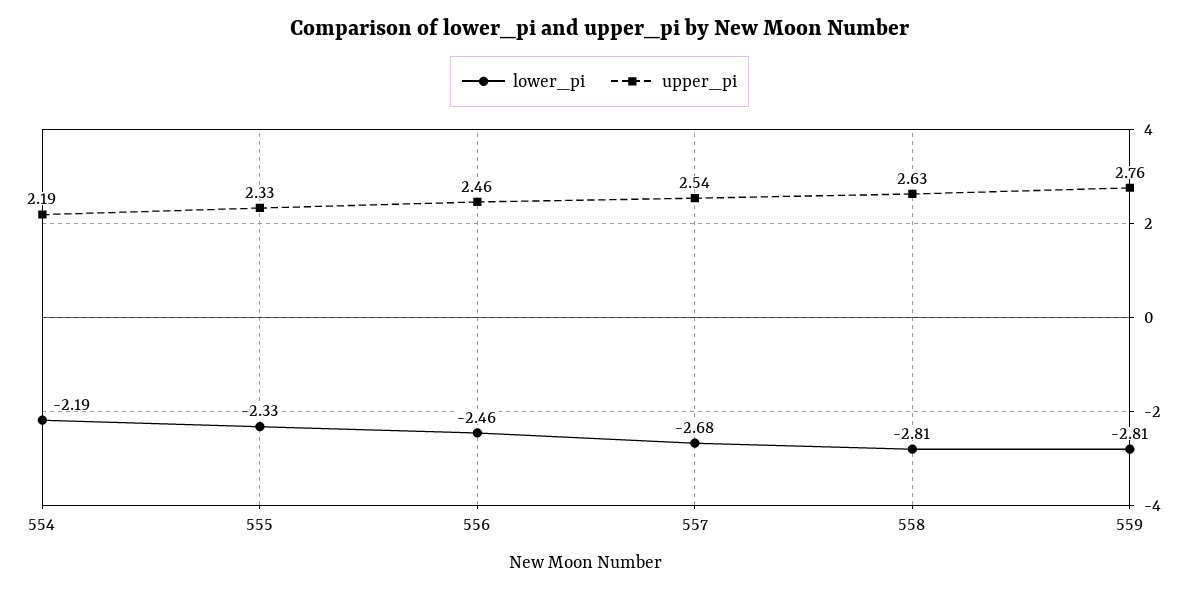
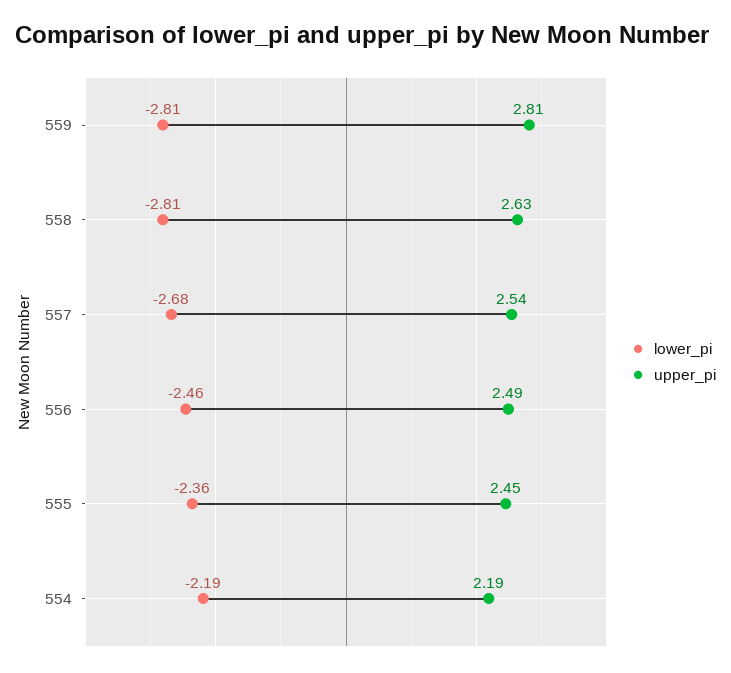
  {
    "lower_pi": {
      "554": -2.19,
-     "555": -2.33,
+     "555": -2.36,
      "556": -2.46,
      "557": -2.68,
      "558": -2.81,
      "559": -2.81
    },
    "upper_pi": {
      "554": 2.19,
-     "555": 2.33,
+     "555": 2.45,
-     "556": 2.46,
+     "556": 2.49,
      "557": 2.54,
      "558": 2.63,
-     "559": 2.76
+     "559": 2.81
    }
  }

